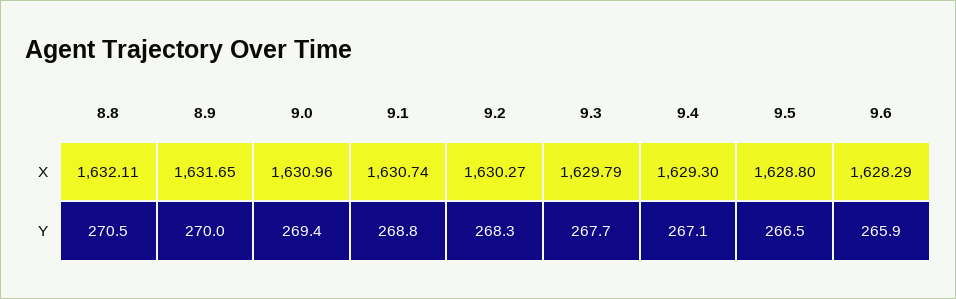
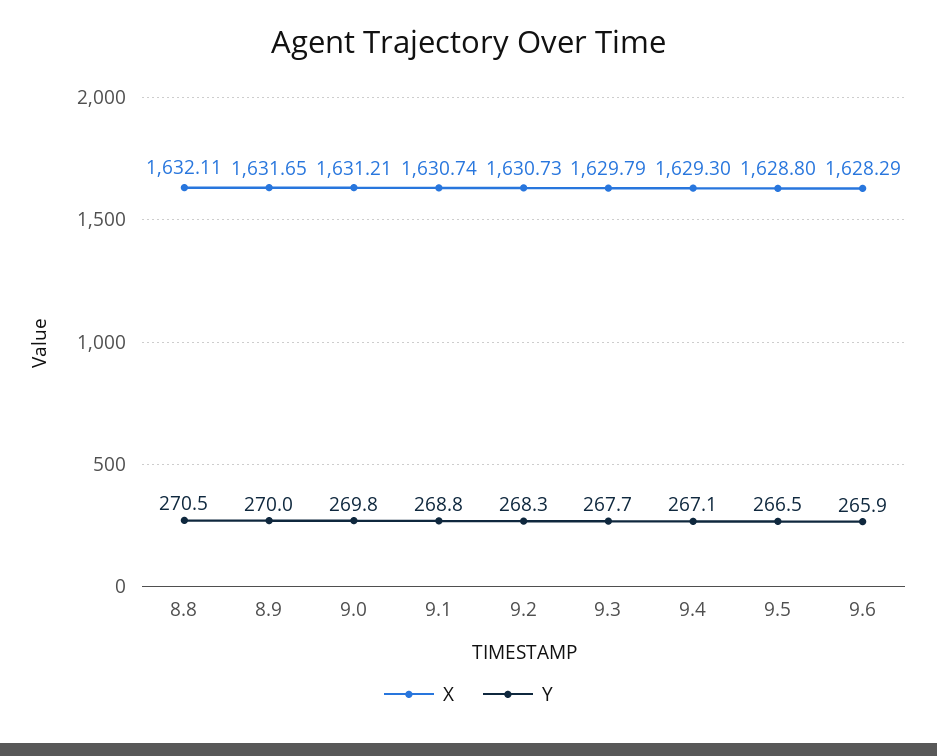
  {
    "X": {
      "8.8": 1632.11,
      "8.9": 1631.65,
-     "9.0": 1630.96,
+     "9.0": 1631.21,
      "9.1": 1630.74,
-     "9.2": 1630.27,
+     "9.2": 1630.73,
      "9.3": 1629.79,
      "9.4": 1629.3,
      "9.5": 1628.8,
      "9.6": 1628.29
    },
    "Y": {
      "8.8": 270.5,
      "8.9": 270,
-     "9.0": 269.4,
+     "9.0": 269.8,
      "9.1": 268.8,
      "9.2": 268.3,
      "9.3": 267.7,
      "9.4": 267.1,
      "9.5": 266.5,
      "9.6": 265.9
    }
  }

